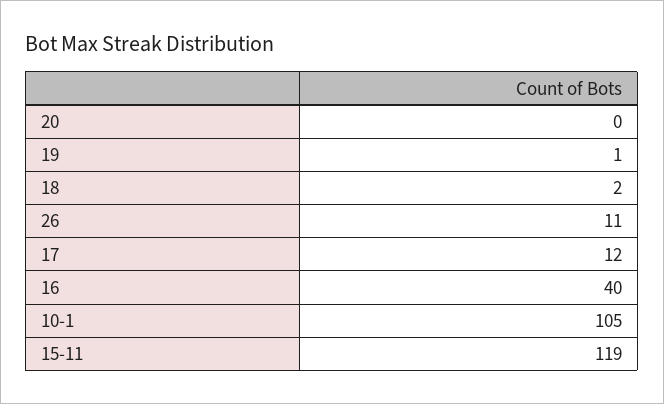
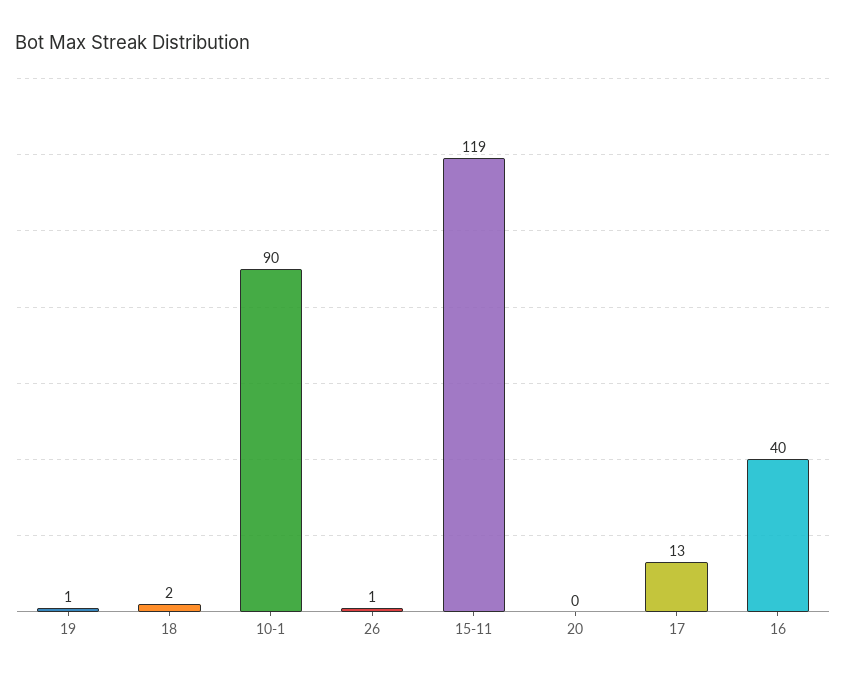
  {
    "20": 0,
    "19": 1,
    "18": 2,
-   "26": 11,
+   "26": 1,
-   "17": 12,
+   "17": 13,
    "16": 40,
-   "10-1": 105,
+   "10-1": 90,
    "15-11": 119
  }

